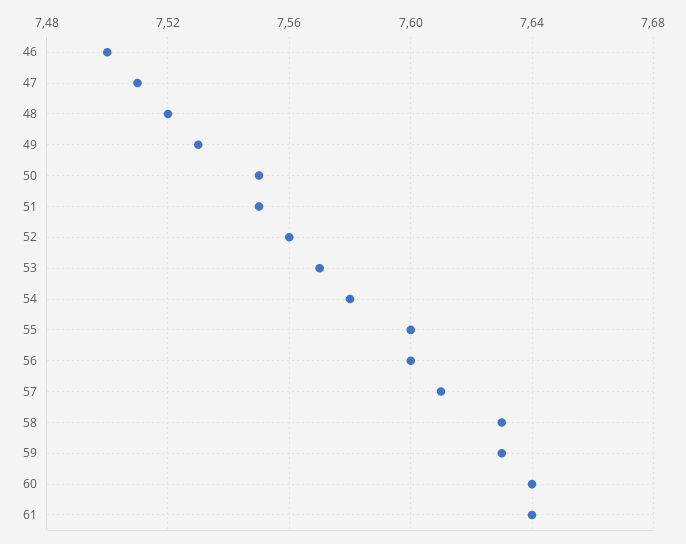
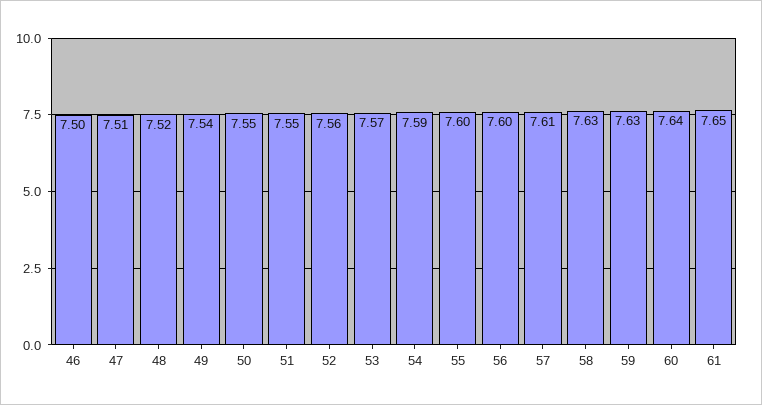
  {
    "46": 7.5,
    "47": 7.51,
    "48": 7.52,
-   "49": 7.53,
+   "49": 7.54,
    "50": 7.55,
    "51": 7.55,
    "52": 7.56,
    "53": 7.57,
-   "54": 7.58,
+   "54": 7.59,
    "55": 7.6,
    "56": 7.6,
    "57": 7.61,
    "58": 7.63,
    "59": 7.63,
    "60": 7.64,
-   "61": 7.64
+   "61": 7.65
  }

